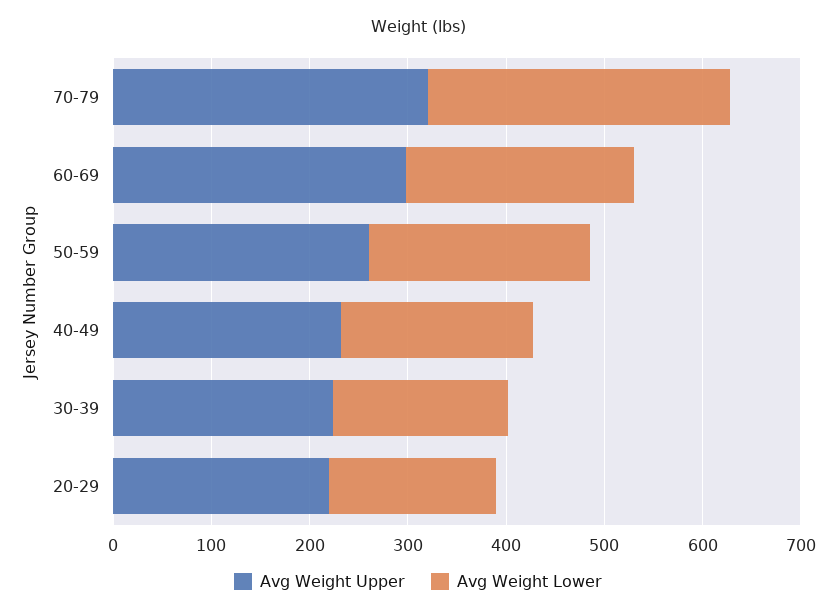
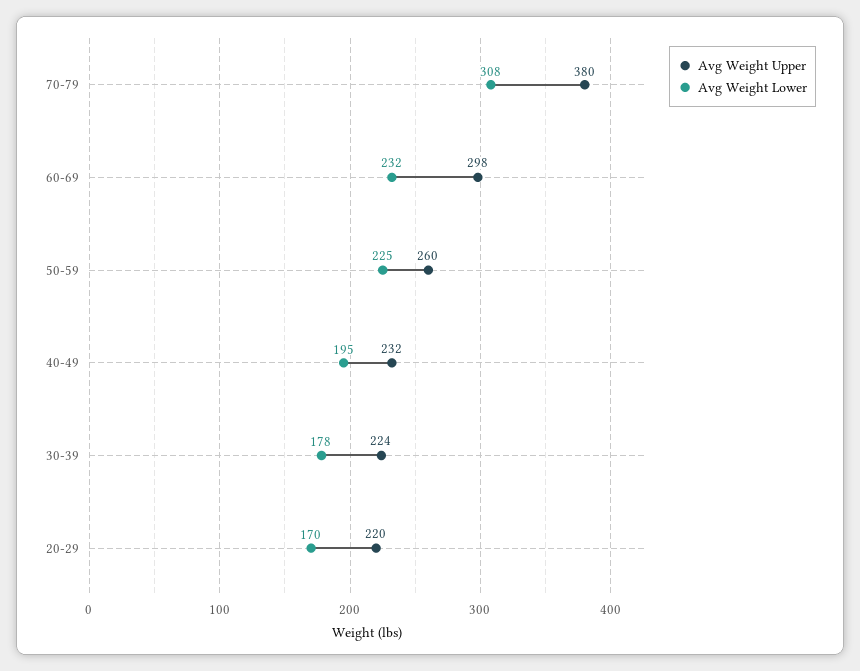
  {
    "Avg Weight Upper": {
-     "70-79": 320,
+     "70-79": 380,
      "60-69": 298,
      "50-59": 260,
      "40-49": 232,
      "30-39": 224,
      "20-29": 220
    },
    "Avg Weight Lower": {
      "70-79": 308,
      "60-69": 232,
      "50-59": 225,
      "40-49": 195,
      "30-39": 178,
      "20-29": 170
    }
  }

